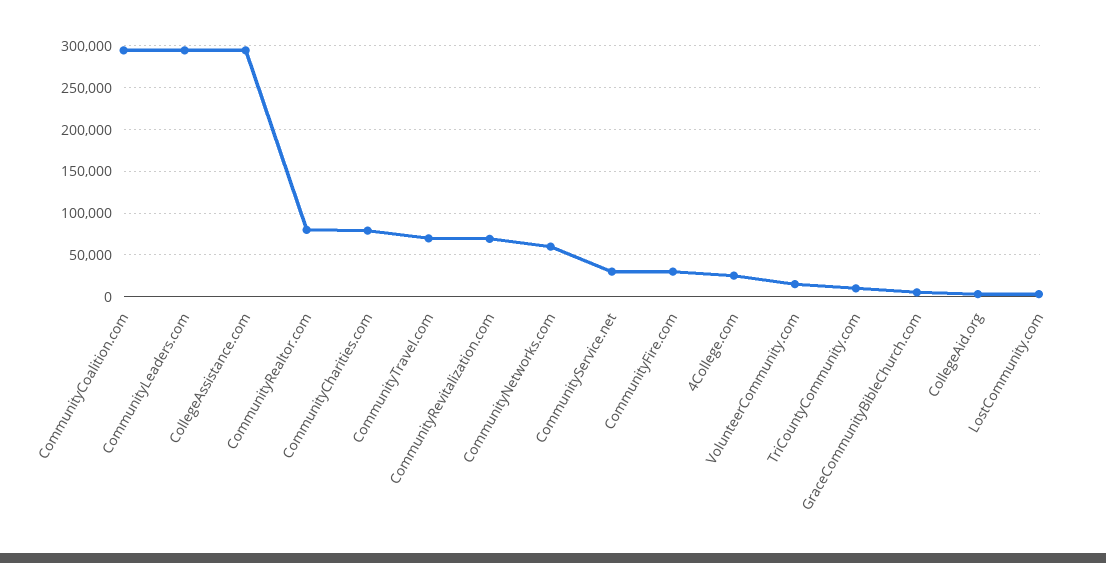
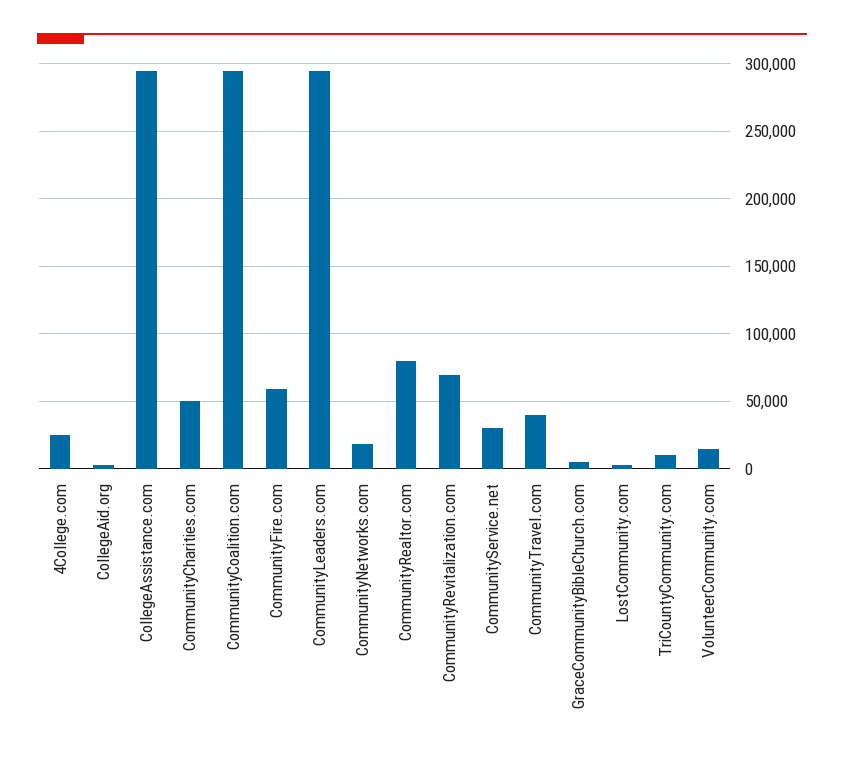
  {
    "CommunityCoalition.com": 295000,
    "CommunityLeaders.com": 295000,
    "CollegeAssistance.com": 295000,
    "CommunityRealtor.com": 80000,
-   "CommunityCharities.com": 80000,
+   "CommunityCharities.com": 50000,
-   "CommunityTravel.com": 70000,
+   "CommunityTravel.com": 40000,
    "CommunityRevitalization.com": 70000,
-   "CommunityNetworks.com": 60000,
+   "CommunityNetworks.com": 20000,
    "CommunityService.net": 30000,
-   "CommunityFire.com": 30000,
+   "CommunityFire.com": 60000,
    "4College.com": 25000,
    "VolunteerCommunity.com": 15000,
    "TriCountyCommunity.com": 10000,
    "GraceCommunityBibleChurch.com": 5000,
    "CollegeAid.org": 5000,
    "LostCommunity.com": 5000
  }

